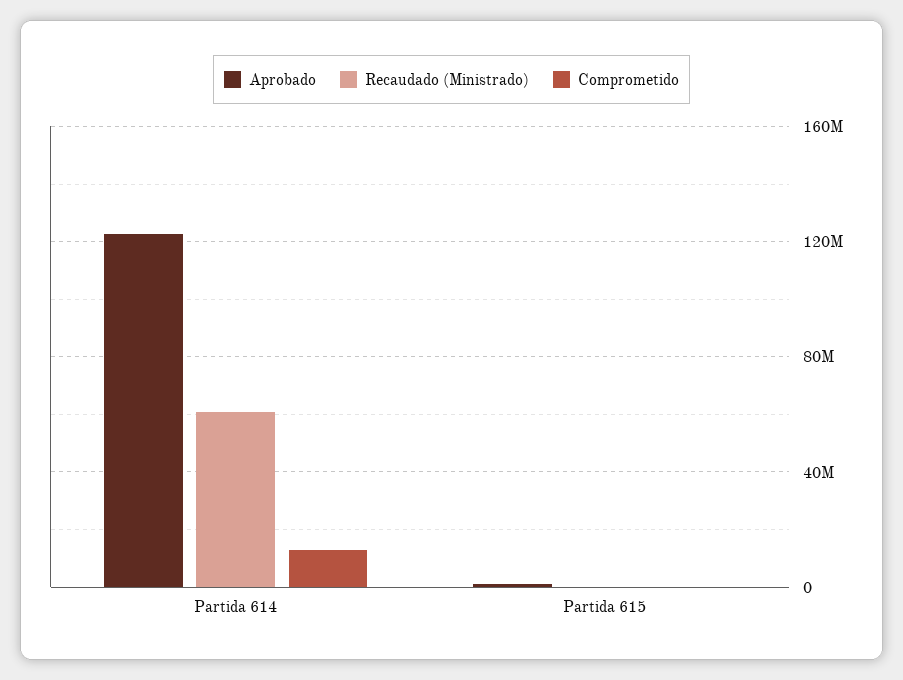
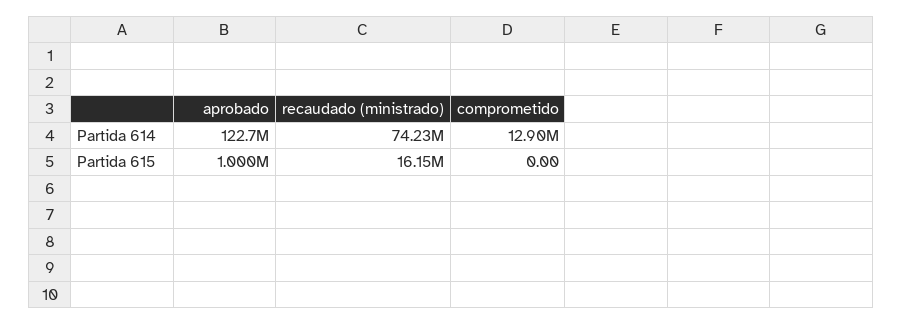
  {
    "Aprobado": {
      "Partida 614": 122700000,
      "Partida 615": 1000000
    },
    "Recaudado (Ministrado)": {
-     "Partida 614": 60000000,
+     "Partida 614": 74230000,
-     "Partida 615": 0
+     "Partida 615": 16150000
    },
    "Comprometido": {
      "Partida 614": 12900000,
      "Partida 615": 0
    }
  }

